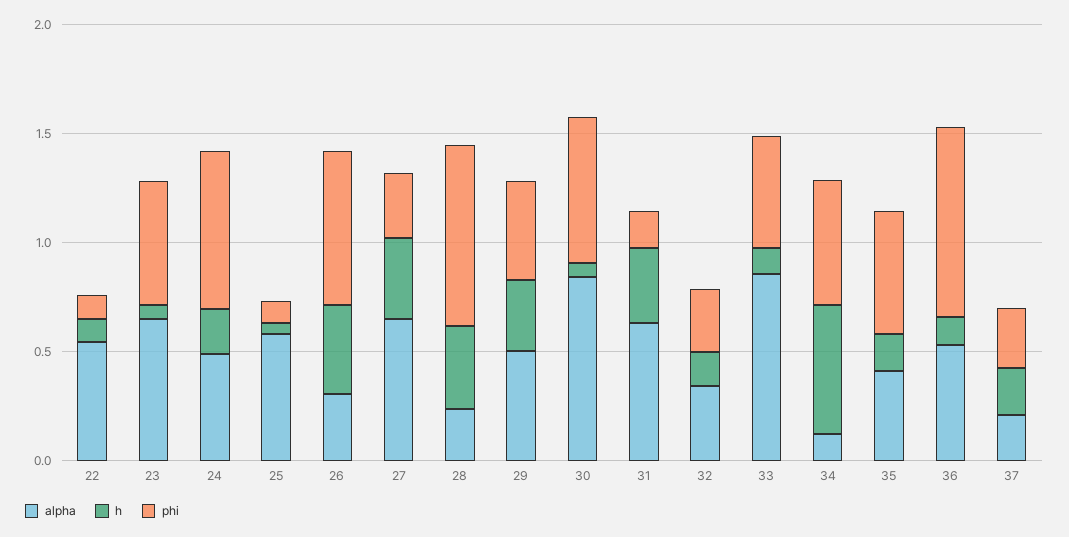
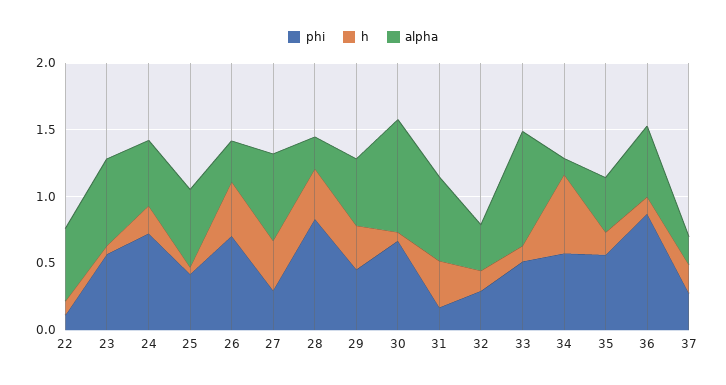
  {
    "alpha": {
      "22": 0.5,
      "23": 0.7,
      "24": 0.5,
      "25": 0.6,
      "26": 0.3,
      "27": 0.7,
      "28": 0.2,
      "29": 0.5,
      "30": 0.8,
      "31": 0.6,
      "32": 0.3,
      "33": 0.9,
      "34": 0.1,
      "35": 0.4,
      "36": 0.5,
      "37": 0.2
    },
    "h": {
      "22": 0.1,
      "23": 0.1,
      "24": 0.2,
      "25": 0.1,
      "26": 0.4,
      "27": 0.4,
      "28": 0.4,
      "29": 0.3,
      "30": 0.1,
      "31": 0.3,
      "32": 0.2,
      "33": 0.1,
      "34": 0.6,
      "35": 0.2,
      "36": 0.1,
      "37": 0.2
    },
    "phi": {
      "22": 0.1,
      "23": 0.6,
      "24": 0.7,
-     "25": 0.1,
+     "25": 0.4,
      "26": 0.7,
      "27": 0.3,
      "28": 0.8,
      "29": 0.5,
      "30": 0.7,
      "31": 0.2,
      "32": 0.3,
      "33": 0.5,
      "34": 0.6,
      "35": 0.6,
      "36": 0.9,
      "37": 0.3
    }
  }

